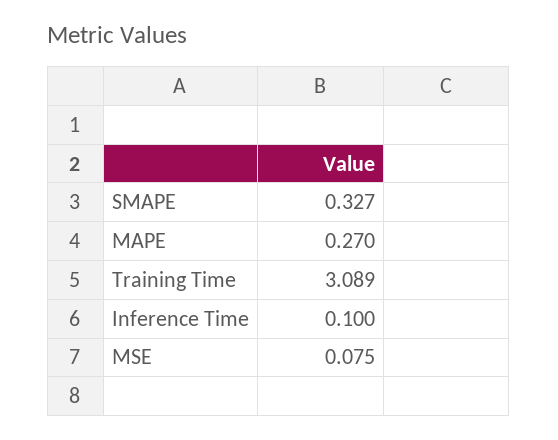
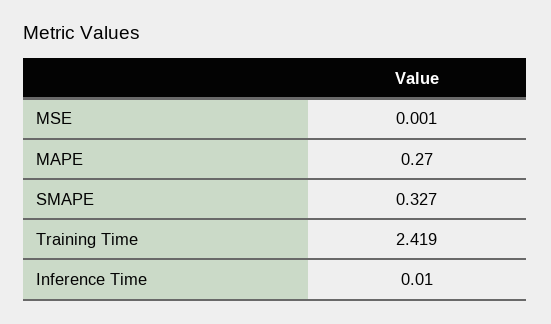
  {
    "SMAPE": 0.327,
    "MAPE": 0.27,
-   "Training Time": 3.089,
+   "Training Time": 2.419,
-   "Inference Time": 0.1,
+   "Inference Time": 0.01,
-   "MSE": 0.075
+   "MSE": 0.001
  }

